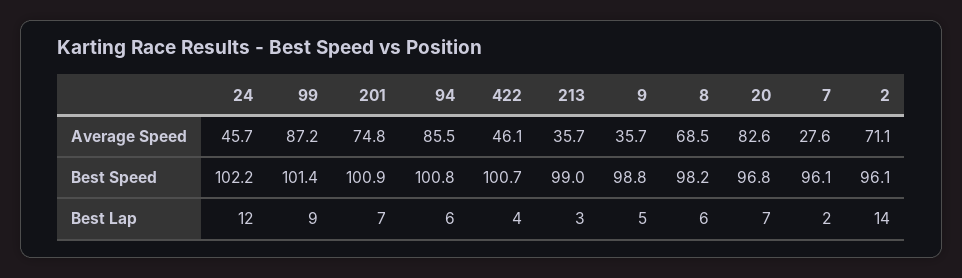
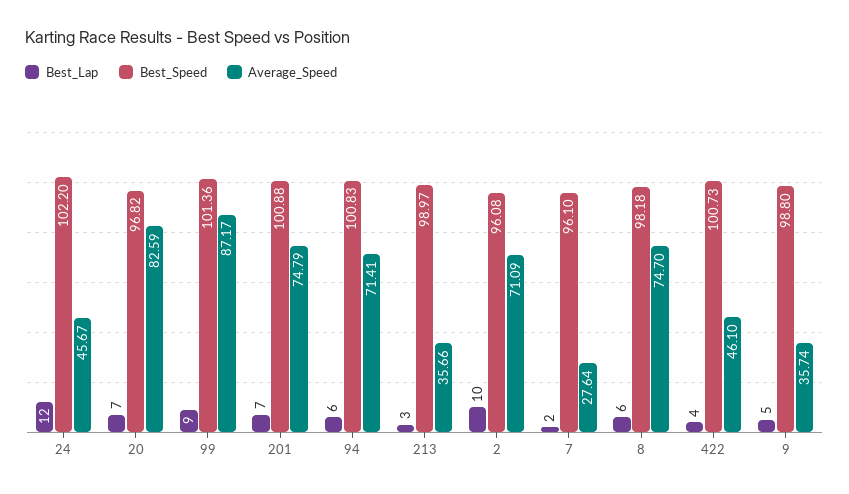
  {
    "Average Speed": {
      "24": 45.67,
      "99": 87.17,
      "201": 74.79,
-     "94": 85.5,
+     "94": 71.41,
      "422": 46.1,
      "213": 35.66,
      "9": 35.74,
-     "8": 68.5,
+     "8": 74.7,
      "20": 82.59,
      "7": 27.64,
      "2": 71.09
    },
    "Best Speed": {
      "24": 102.2,
      "99": 101.36,
      "201": 100.88,
      "94": 100.83,
      "422": 100.73,
      "213": 98.97,
      "9": 98.8,
      "8": 98.18,
      "20": 96.82,
      "7": 96.1,
      "2": 96.08
    },
    "Best Lap": {
      "24": 12,
      "99": 9,
      "201": 7,
      "94": 6,
      "422": 4,
      "213": 3,
      "9": 5,
      "8": 6,
      "20": 7,
      "7": 2,
-     "2": 14
+     "2": 10
    }
  }

